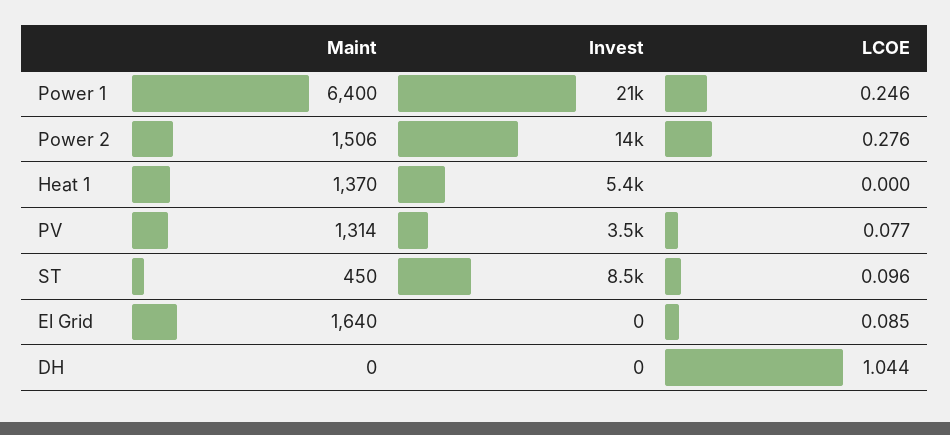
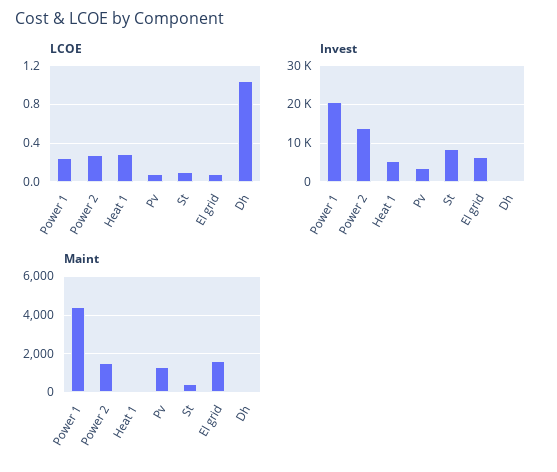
  {
    "Maint": {
-     "Power 1": 6400,
+     "Power 1": 4500,
      "Power 2": 1506,
-     "Heat 1": 1370,
+     "Heat 1": 0,
      "PV": 1314,
      "ST": 450,
      "El Grid": 1640,
      "DH": 0
    },
    "Invest": {
      "Power 1": 21000,
      "Power 2": 14000,
      "Heat 1": 5400,
      "PV": 3500,
      "ST": 8500,
-     "El Grid": 0,
+     "El Grid": 6000,
      "DH": 0
    },
    "LCOE": {
      "Power 1": 0.246,
      "Power 2": 0.276,
-     "Heat 1": 0,
+     "Heat 1": 0.3,
      "PV": 0.077,
      "ST": 0.096,
      "El Grid": 0.085,
      "DH": 1.044
    }
  }

